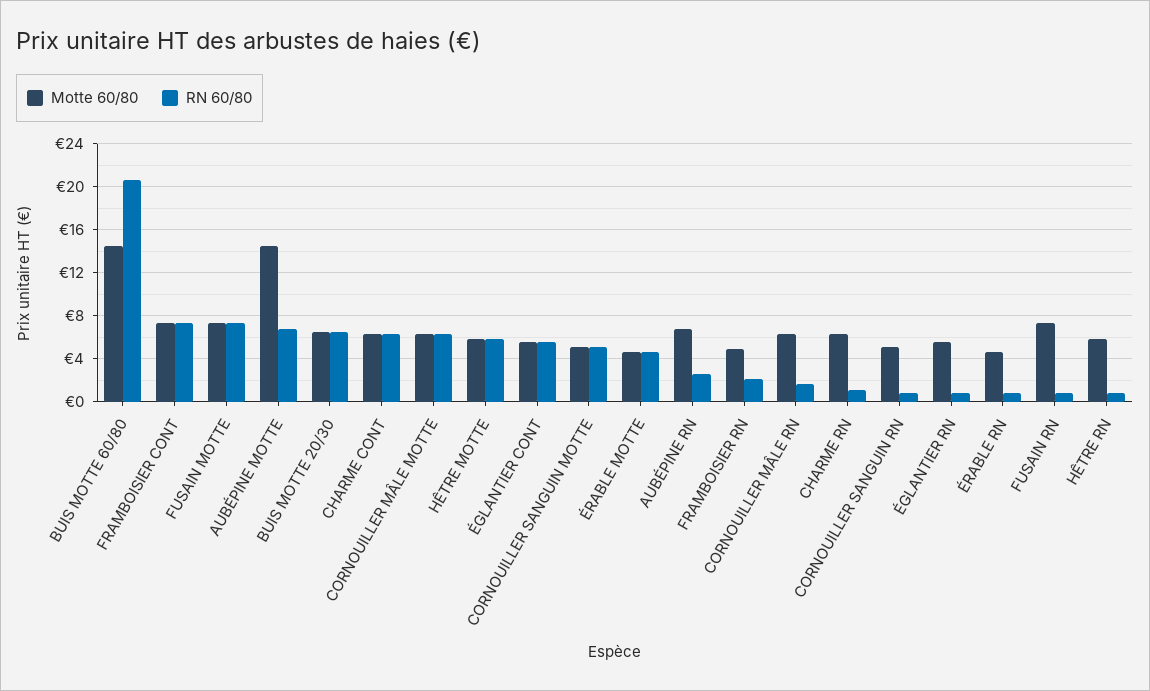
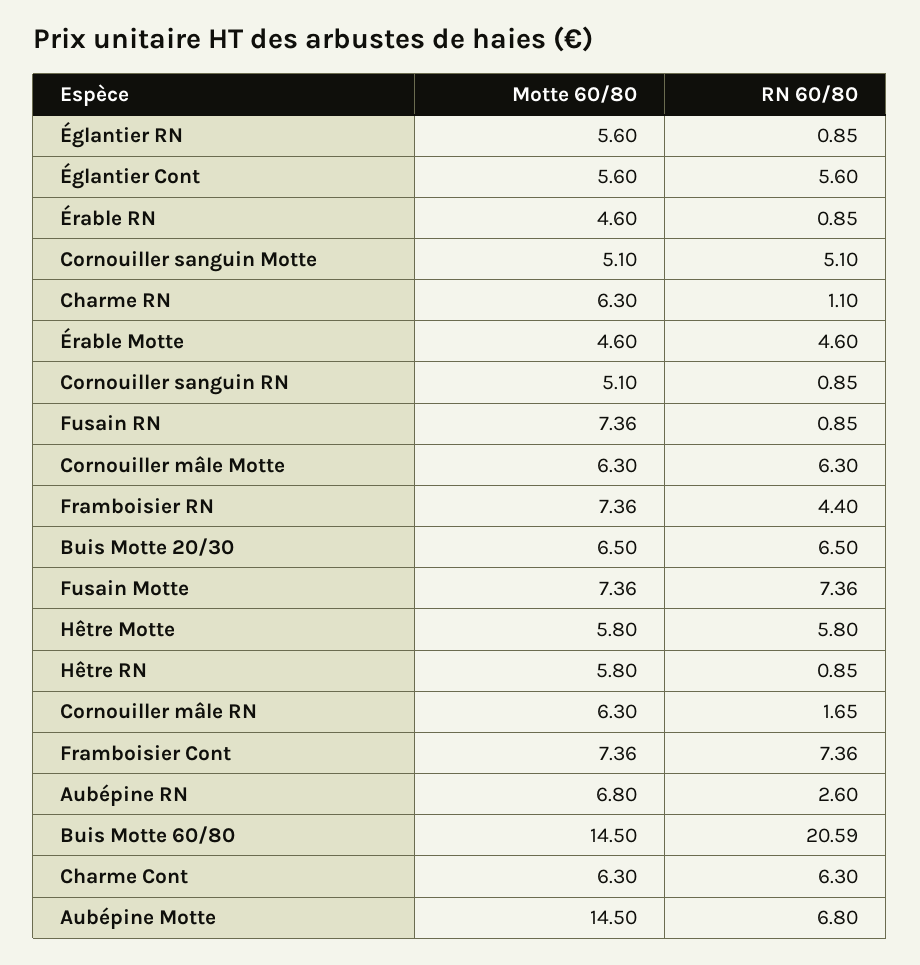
  {
    "Motte 60/80": {
      "BUIS MOTTE 60/80": 14.5,
      "FRAMBOISIER CONT": 7.36,
      "FUSAIN MOTTE": 7.36,
      "AUBÉPINE MOTTE": 14.5,
      "BUIS MOTTE 20/30": 6.5,
      "CHARME CONT": 6.3,
      "CORNOUILLER MÂLE MOTTE": 6.3,
      "HÊTRE MOTTE": 5.8,
      "ÉGLANTIER CONT": 5.6,
      "CORNOUILLER SANGUIN MOTTE": 5.1,
      "ÉRABLE MOTTE": 4.6,
      "AUBÉPINE RN": 6.8,
-     "FRAMBOISIER RN": 5,
+     "FRAMBOISIER RN": 7.36,
      "CORNOUILLER MÂLE RN": 6.3,
      "CHARME RN": 6.3,
      "CORNOUILLER SANGUIN RN": 5.1,
      "ÉGLANTIER RN": 5.6,
      "ÉRABLE RN": 4.6,
      "FUSAIN RN": 7.36,
      "HÊTRE RN": 5.8
    },
    "RN 60/80": {
      "BUIS MOTTE 60/80": 20.59,
      "FRAMBOISIER CONT": 7.36,
      "FUSAIN MOTTE": 7.36,
      "AUBÉPINE MOTTE": 6.8,
      "BUIS MOTTE 20/30": 6.5,
      "CHARME CONT": 6.3,
      "CORNOUILLER MÂLE MOTTE": 6.3,
      "HÊTRE MOTTE": 5.8,
      "ÉGLANTIER CONT": 5.6,
      "CORNOUILLER SANGUIN MOTTE": 5.1,
      "ÉRABLE MOTTE": 4.6,
      "AUBÉPINE RN": 2.6,
-     "FRAMBOISIER RN": 2,
+     "FRAMBOISIER RN": 4.4,
      "CORNOUILLER MÂLE RN": 1.65,
      "CHARME RN": 1.1,
      "CORNOUILLER SANGUIN RN": 0.85,
      "ÉGLANTIER RN": 0.85,
      "ÉRABLE RN": 0.85,
      "FUSAIN RN": 0.85,
      "HÊTRE RN": 0.85
    }
  }

